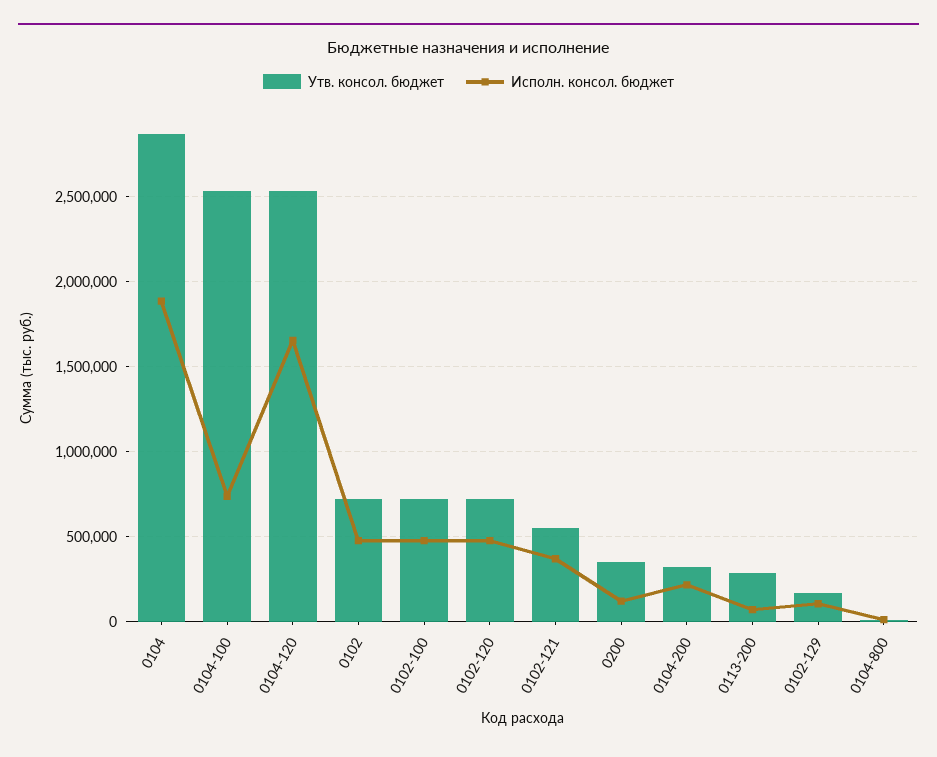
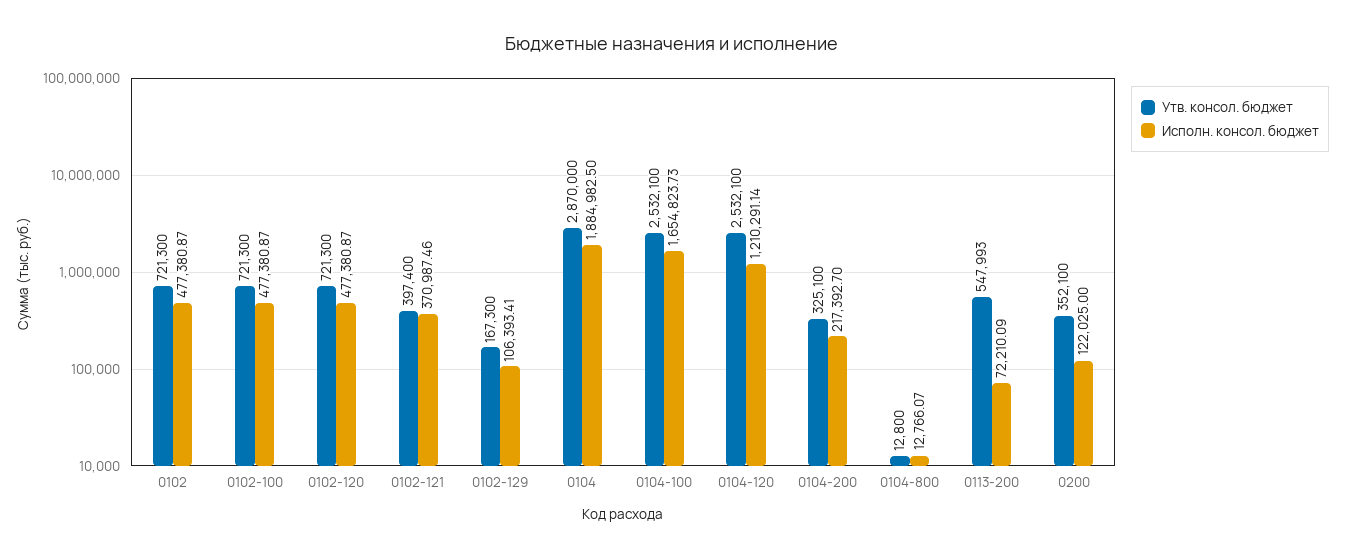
  {
    "Утв. консол. бюджет": {
      "0104": 2870000,
      "0104-100": 2532100,
      "0104-120": 2532100,
      "0102": 721300,
      "0102-100": 721300,
      "0102-120": 721300,
-     "0102-121": 550000,
+     "0102-121": 397400,
      "0200": 352100,
      "0104-200": 325100,
-     "0113-200": 300000,
+     "0113-200": 547993,
      "0102-129": 167300,
      "0104-800": 12800
    },
    "Исполн. консол. бюджет": {
      "0104": 1884982.5,
-     "0104-100": 750000,
+     "0104-100": 1654823.73,
-     "0104-120": 1650000,
+     "0104-120": 1210291.14,
      "0102": 477380.87,
      "0102-100": 477380.87,
      "0102-120": 477380.87,
      "0102-121": 370987.46,
      "0200": 122025,
      "0104-200": 217392.7,
      "0113-200": 72210.09,
      "0102-129": 106393.41,
      "0104-800": 12766.07
    }
  }

